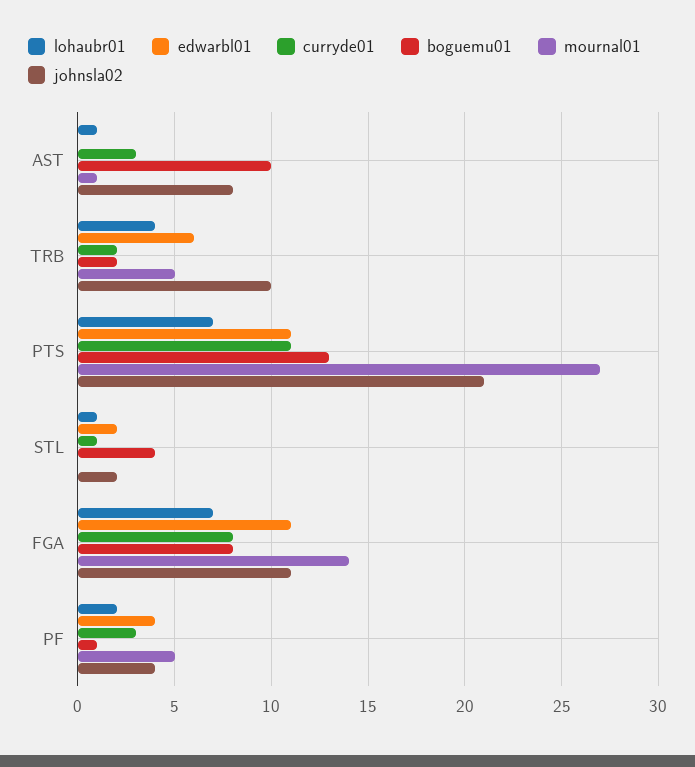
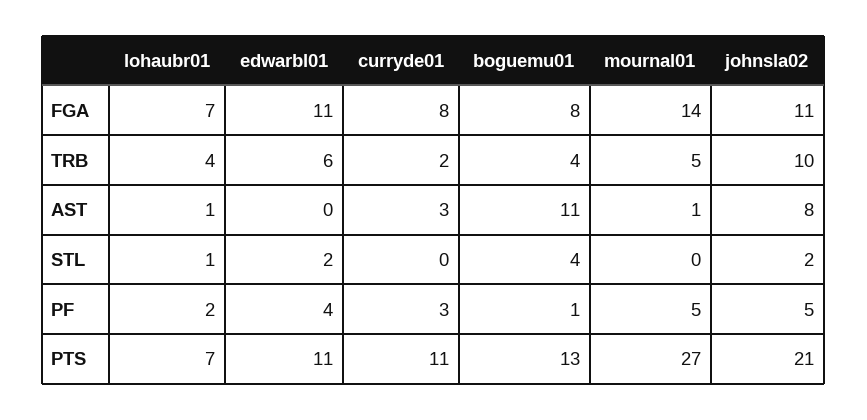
  {
    "lohaubr01": {
      "AST": 1,
      "TRB": 4,
      "PTS": 7,
      "STL": 1,
      "FGA": 7,
      "PF": 2
    },
    "edwarbl01": {
      "AST": 0,
      "TRB": 6,
      "PTS": 11,
      "STL": 2,
      "FGA": 11,
      "PF": 4
    },
    "curryde01": {
      "AST": 3,
      "TRB": 2,
      "PTS": 11,
-     "STL": 1,
+     "STL": 0,
      "FGA": 8,
      "PF": 3
    },
    "boguemu01": {
-     "AST": 10,
+     "AST": 11,
-     "TRB": 2,
+     "TRB": 4,
      "PTS": 13,
      "STL": 4,
      "FGA": 8,
      "PF": 1
    },
    "mournal01": {
      "AST": 1,
      "TRB": 5,
      "PTS": 27,
      "STL": 0,
      "FGA": 14,
      "PF": 5
    },
    "johnsla02": {
      "AST": 8,
      "TRB": 10,
      "PTS": 21,
      "STL": 2,
      "FGA": 11,
-     "PF": 4
+     "PF": 5
    }
  }

